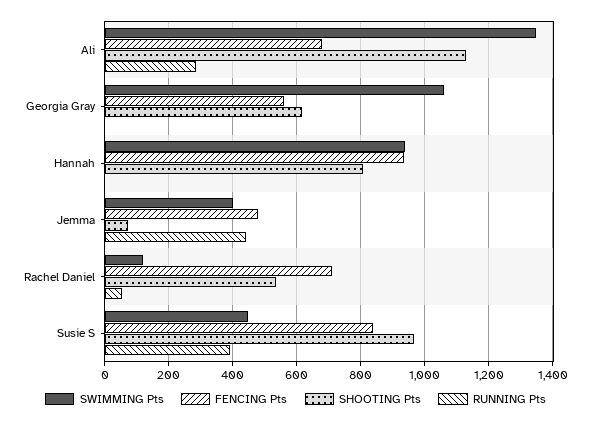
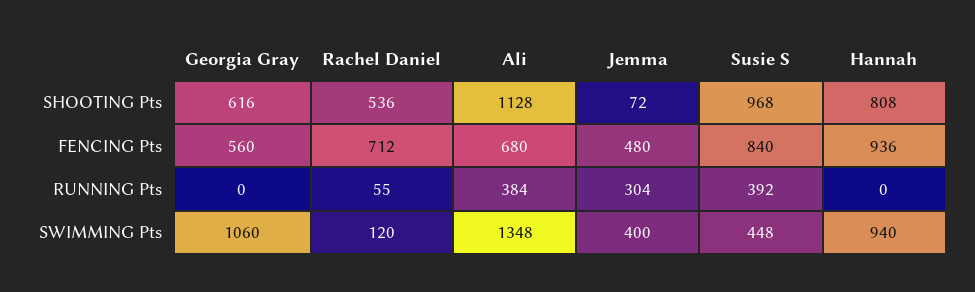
  {
    "SWIMMING Pts": {
      "Ali": 1348,
      "Georgia Gray": 1060,
      "Hannah": 940,
      "Jemma": 400,
      "Rachel Daniel": 120,
      "Susie S": 448
    },
    "FENCING Pts": {
      "Ali": 680,
      "Georgia Gray": 560,
      "Hannah": 936,
      "Jemma": 480,
      "Rachel Daniel": 712,
      "Susie S": 840
    },
    "SHOOTING Pts": {
      "Ali": 1128,
      "Georgia Gray": 616,
      "Hannah": 808,
      "Jemma": 72,
      "Rachel Daniel": 536,
      "Susie S": 968
    },
    "RUNNING Pts": {
-     "Ali": 280,
+     "Ali": 384,
      "Georgia Gray": 0,
      "Hannah": 0,
-     "Jemma": 440,
+     "Jemma": 304,
      "Rachel Daniel": 55,
      "Susie S": 392
    }
  }

